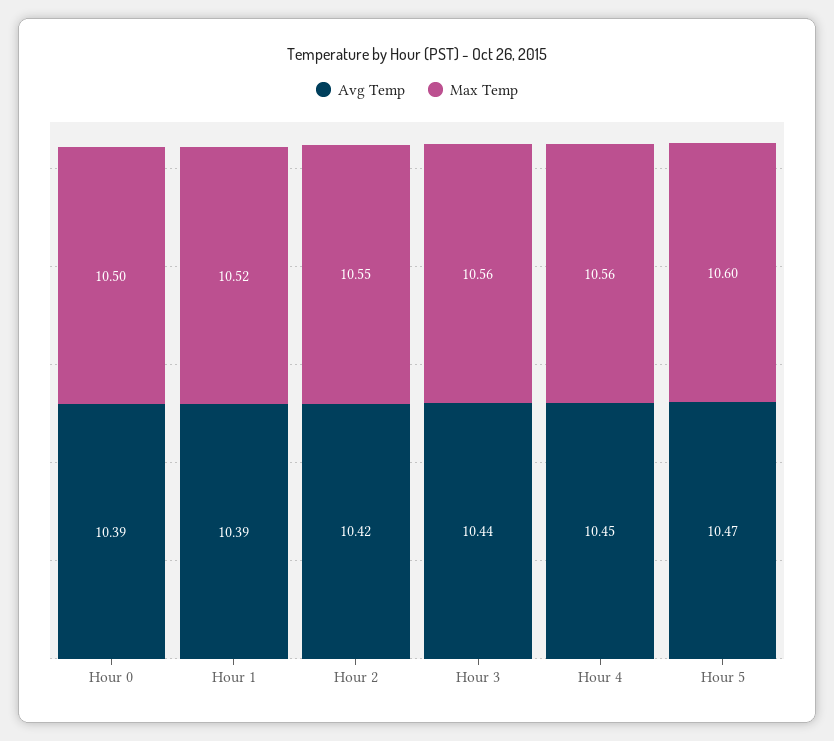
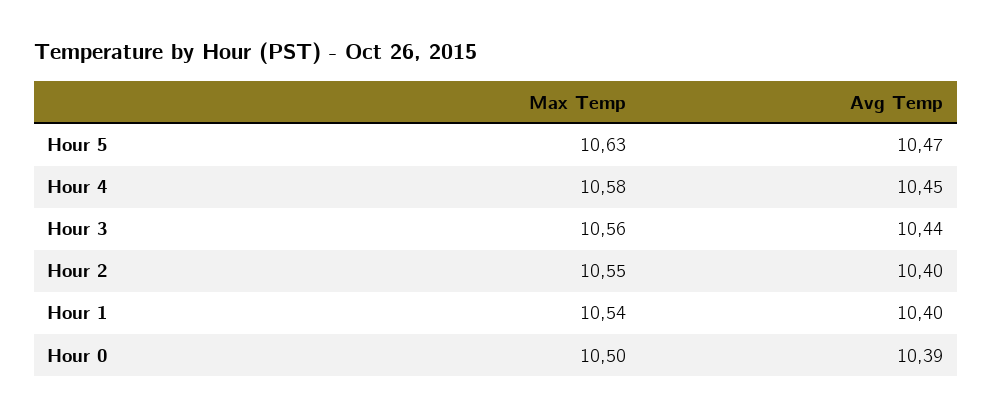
  {
    "Avg Temp": {
      "Hour 0": 10.39,
-     "Hour 1": 10.39,
+     "Hour 1": 10.4,
-     "Hour 2": 10.42,
+     "Hour 2": 10.4,
      "Hour 3": 10.44,
      "Hour 4": 10.45,
      "Hour 5": 10.47
    },
    "Max Temp": {
      "Hour 0": 10.5,
-     "Hour 1": 10.52,
+     "Hour 1": 10.54,
      "Hour 2": 10.55,
      "Hour 3": 10.56,
-     "Hour 4": 10.56,
+     "Hour 4": 10.58,
-     "Hour 5": 10.6
+     "Hour 5": 10.63
    }
  }

